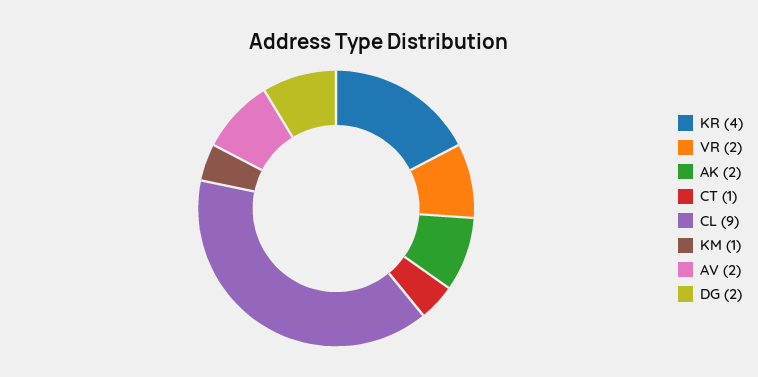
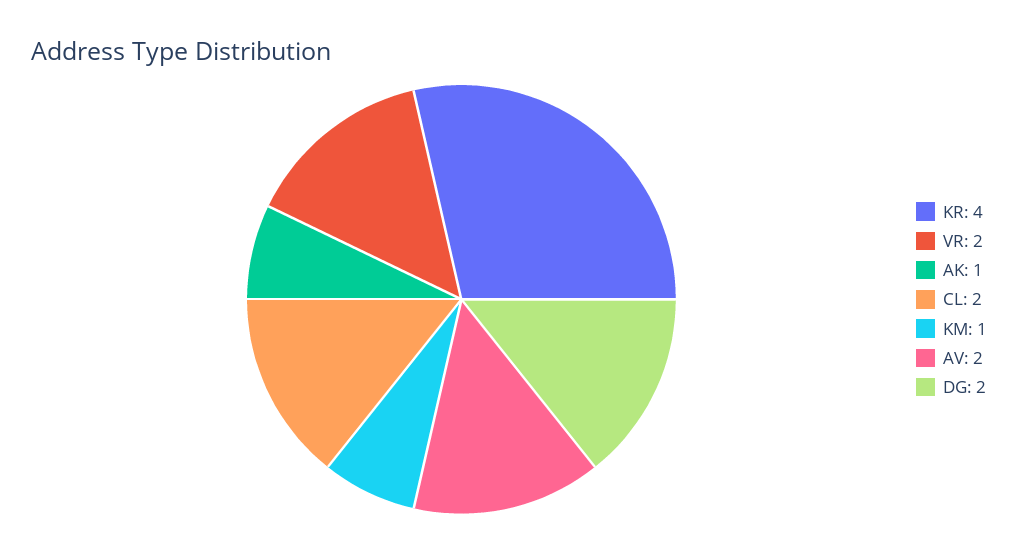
  {
    "KR": 4,
    "VR": 2,
-   "AK": 2,
+   "AK": 1,
-   "CT": 1,
-   "CL": 9,
+   "CL": 2,
    "KM": 1,
    "AV": 2,
    "DG": 2
  }

